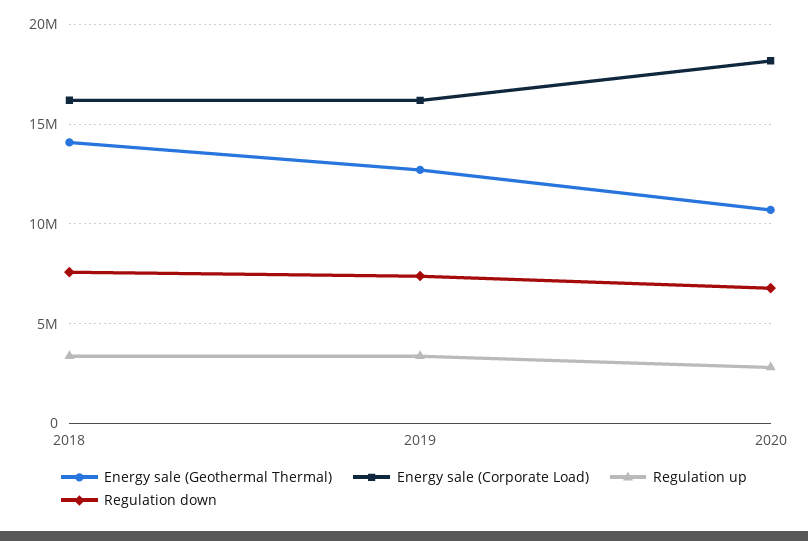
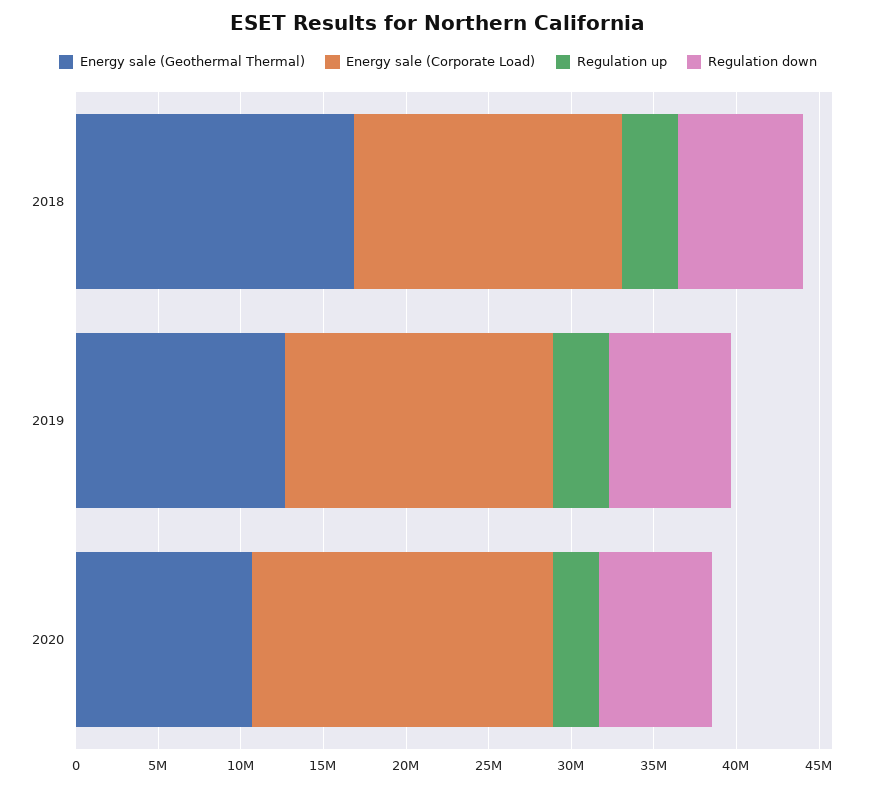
  {
    "Energy sale (Geothermal Thermal)": {
-     "2018": 14000000,
+     "2018": 17000000,
      "2019": 12500000,
      "2020": 10500000
    },
    "Energy sale (Corporate Load)": {
      "2018": 16000000,
      "2019": 16000000,
      "2020": 18000000
    },
    "Regulation up": {
      "2018": 3500000,
      "2019": 3500000,
      "2020": 3000000
    },
    "Regulation down": {
      "2018": 7500000,
      "2019": 7500000,
      "2020": 7000000
    }
  }

